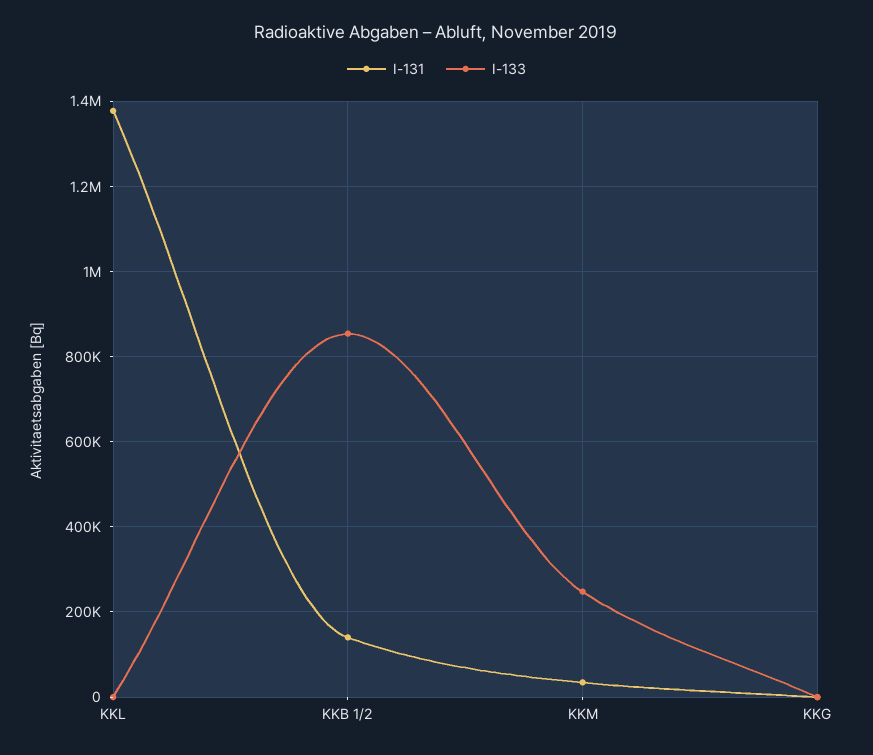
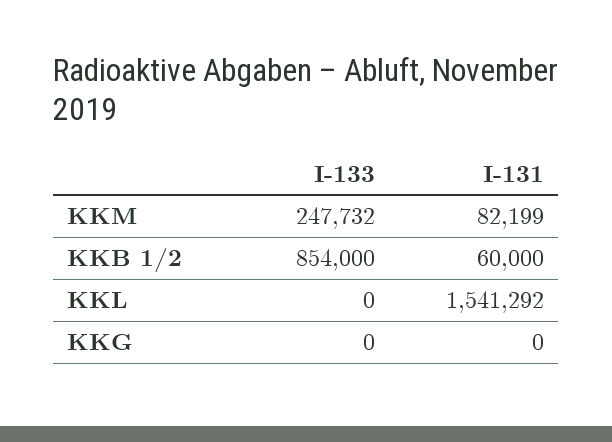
  {
    "I-131": {
-     "KKL": 1380000,
+     "KKL": 1541292,
-     "KKB 1/2": 140000,
+     "KKB 1/2": 60000,
-     "KKM": 40000,
+     "KKM": 82199,
      "KKG": 0
    },
    "I-133": {
      "KKL": 0,
      "KKB 1/2": 854000,
      "KKM": 247732,
      "KKG": 0
    }
  }

